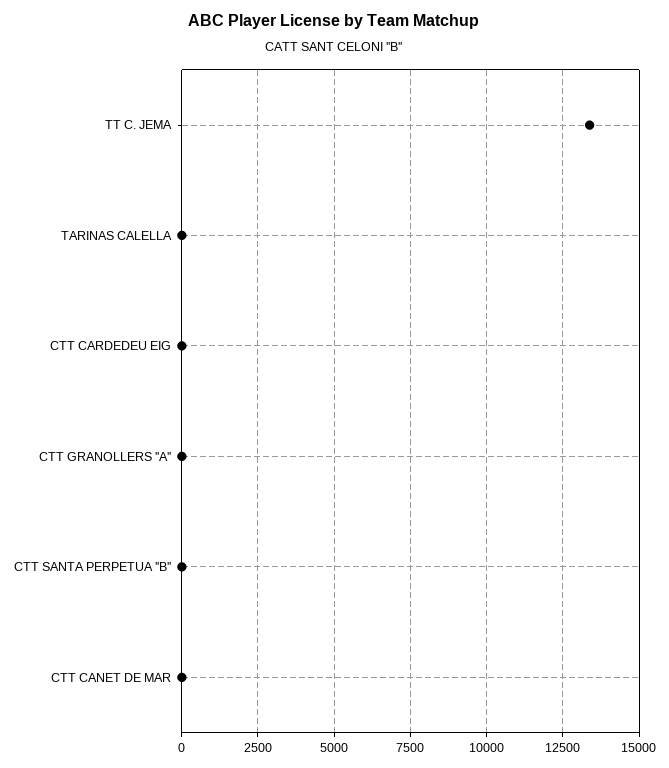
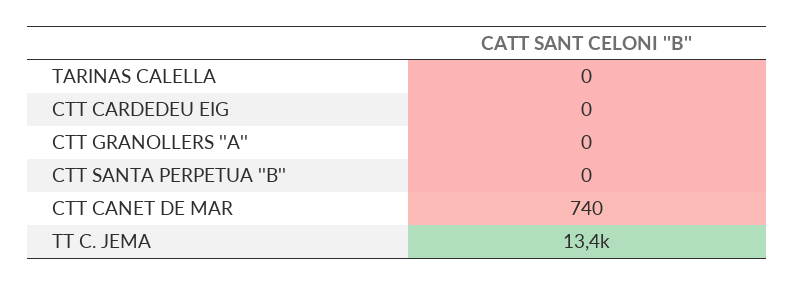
  {
    "TT C. JEMA": 13400,
    "TARINAS CALELLA": 0,
    "CTT CARDEDEU EIG": 0,
    "CTT GRANOLLERS ''A''": 0,
    "CTT SANTA PERPETUA ''B''": 0,
-   "CTT CANET DE MAR": 0
+   "CTT CANET DE MAR": 740
  }

